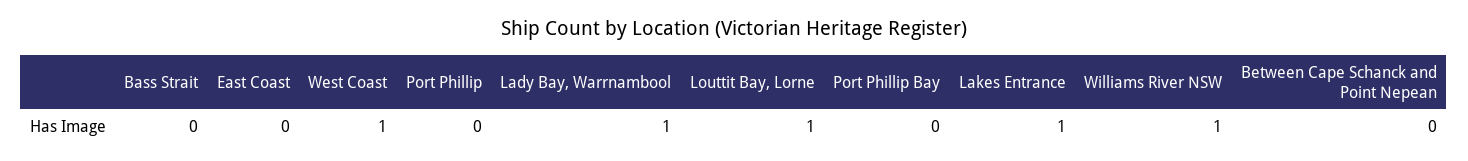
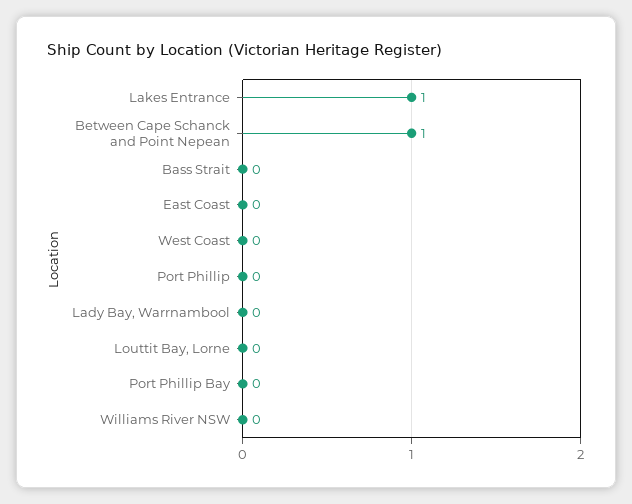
  {
    "Bass Strait": 0,
    "East Coast": 0,
-   "West Coast": 1,
+   "West Coast": 0,
    "Port Phillip": 0,
-   "Lady Bay, Warrnambool": 1,
+   "Lady Bay, Warrnambool": 0,
-   "Louttit Bay, Lorne": 1,
+   "Louttit Bay, Lorne": 0,
    "Port Phillip Bay": 0,
    "Lakes Entrance": 1,
-   "Williams River NSW": 1,
+   "Williams River NSW": 0,
-   "Between Cape Schanck and Point Nepean": 0
+   "Between Cape Schanck and Point Nepean": 1
  }

